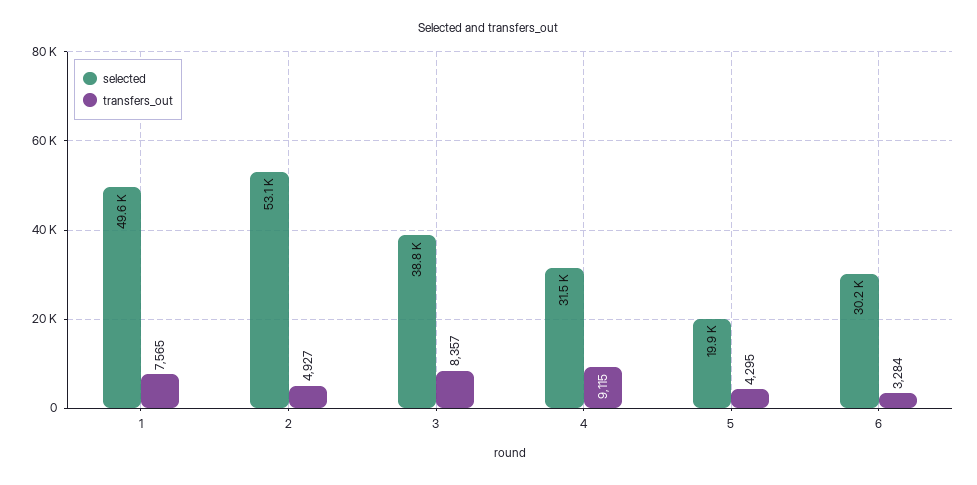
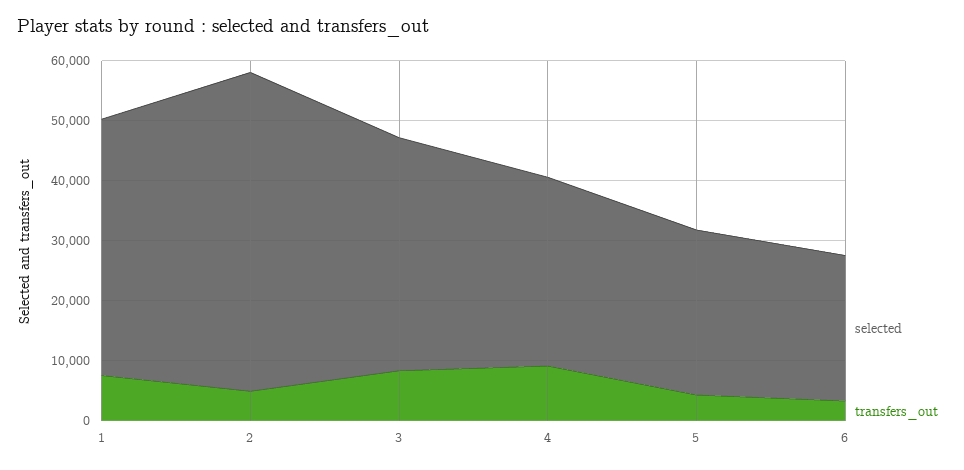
  {
    "selected": {
-     "1": 49600,
+     "1": 42000,
      "2": 53100,
      "3": 38800,
      "4": 31500,
-     "5": 19900,
+     "5": 28000,
-     "6": 30200
+     "6": 24000
    },
    "transfers_out": {
      "1": 7565,
      "2": 4927,
      "3": 8357,
      "4": 9115,
      "5": 4295,
      "6": 3284
    }
  }

